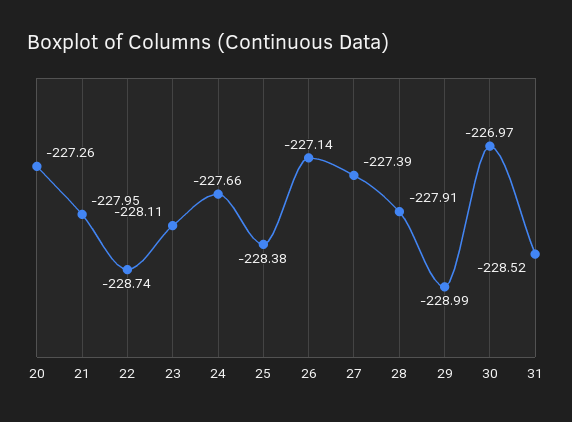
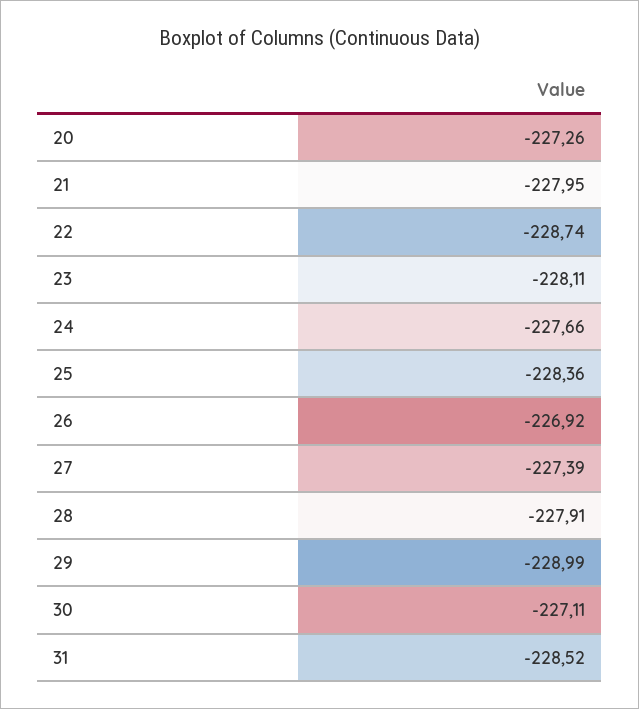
  {
    "20": -227.26,
    "21": -227.95,
    "22": -228.74,
    "23": -228.11,
    "24": -227.66,
-   "25": -228.38,
+   "25": -228.36,
-   "26": -227.14,
+   "26": -226.92,
    "27": -227.39,
    "28": -227.91,
    "29": -228.99,
-   "30": -226.97,
+   "30": -227.11,
    "31": -228.52
  }

